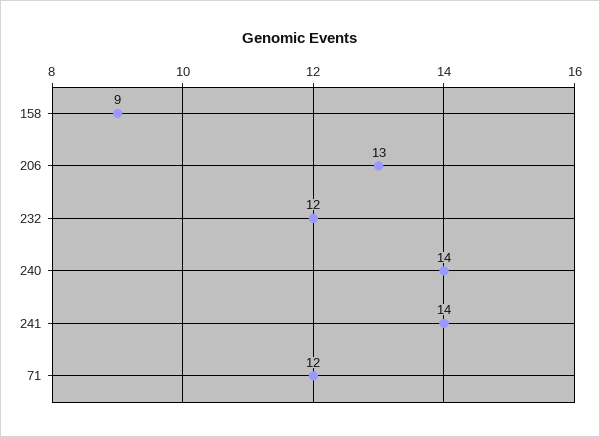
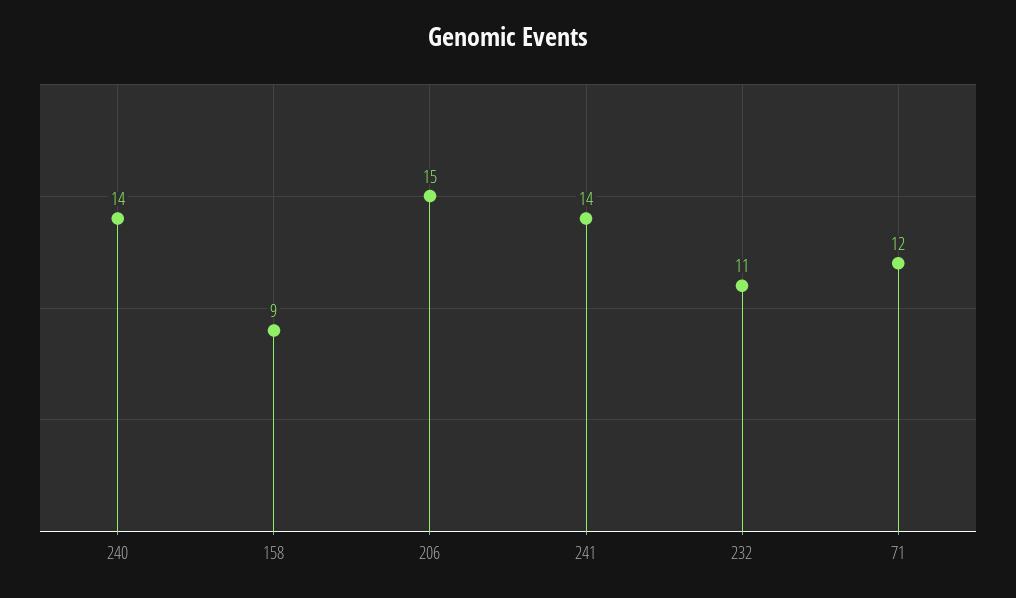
  {
    "158": 9,
-   "206": 13,
+   "206": 15,
-   "232": 12,
+   "232": 11,
    "240": 14,
    "241": 14,
    "71": 12
  }

